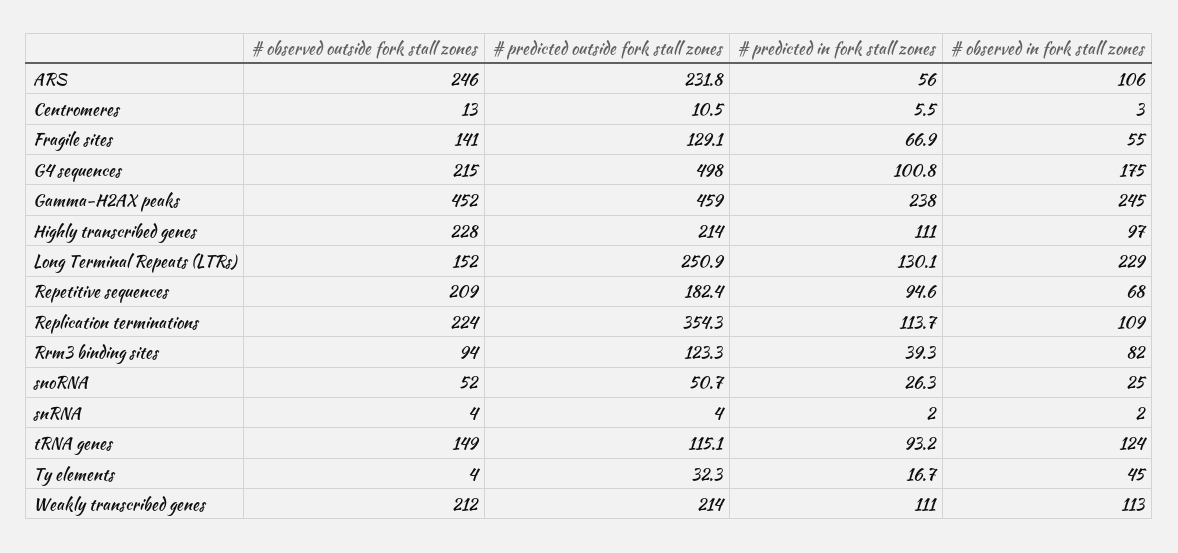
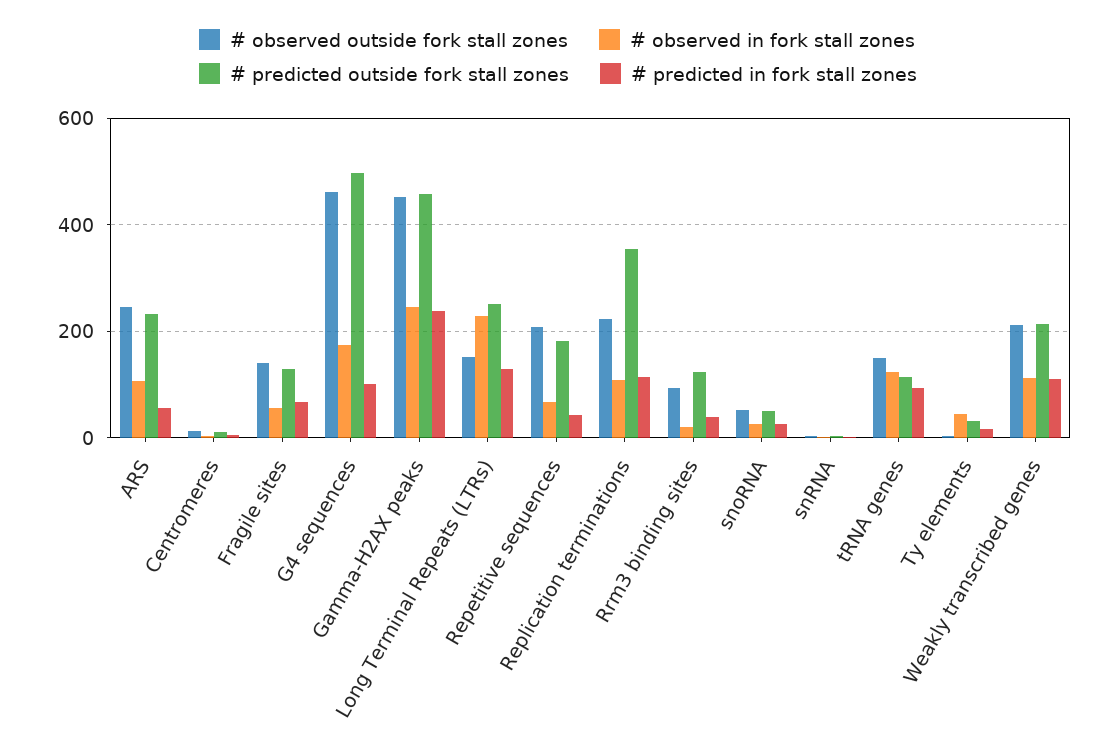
  {
    "# observed outside fork stall zones": {
      "ARS": 246,
      "Centromeres": 13,
      "Fragile sites": 141,
-     "G4 sequences": 215,
+     "G4 sequences": 460,
      "Gamma-H2AX peaks": 452,
-     "Highly transcribed genes": 228,
      "Long Terminal Repeats (LTRs)": 152,
      "Repetitive sequences": 209,
      "Replication terminations": 224,
      "Rrm3 binding sites": 94,
      "snoRNA": 52,
      "snRNA": 4,
      "tRNA genes": 149,
      "Ty elements": 4,
      "Weakly transcribed genes": 212
    },
    "# predicted outside fork stall zones": {
      "ARS": 231.8,
      "Centromeres": 10.5,
      "Fragile sites": 129.1,
      "G4 sequences": 498,
      "Gamma-H2AX peaks": 459,
-     "Highly transcribed genes": 214,
      "Long Terminal Repeats (LTRs)": 250.9,
      "Repetitive sequences": 182.4,
      "Replication terminations": 354.3,
      "Rrm3 binding sites": 123.3,
      "snoRNA": 50.7,
      "snRNA": 4,
      "tRNA genes": 115.1,
      "Ty elements": 32.3,
      "Weakly transcribed genes": 214
    },
    "# predicted in fork stall zones": {
      "ARS": 56,
      "Centromeres": 5.5,
      "Fragile sites": 66.9,
      "G4 sequences": 100.8,
      "Gamma-H2AX peaks": 238,
-     "Highly transcribed genes": 111,
      "Long Terminal Repeats (LTRs)": 130.1,
-     "Repetitive sequences": 94.6,
+     "Repetitive sequences": 40,
      "Replication terminations": 113.7,
      "Rrm3 binding sites": 39.3,
      "snoRNA": 26.3,
      "snRNA": 2,
      "tRNA genes": 93.2,
      "Ty elements": 16.7,
      "Weakly transcribed genes": 111
    },
    "# observed in fork stall zones": {
      "ARS": 106,
      "Centromeres": 3,
      "Fragile sites": 55,
      "G4 sequences": 175,
      "Gamma-H2AX peaks": 245,
-     "Highly transcribed genes": 97,
      "Long Terminal Repeats (LTRs)": 229,
      "Repetitive sequences": 68,
      "Replication terminations": 109,
-     "Rrm3 binding sites": 82,
+     "Rrm3 binding sites": 20,
      "snoRNA": 25,
      "snRNA": 2,
      "tRNA genes": 124,
      "Ty elements": 45,
      "Weakly transcribed genes": 113
    }
  }

